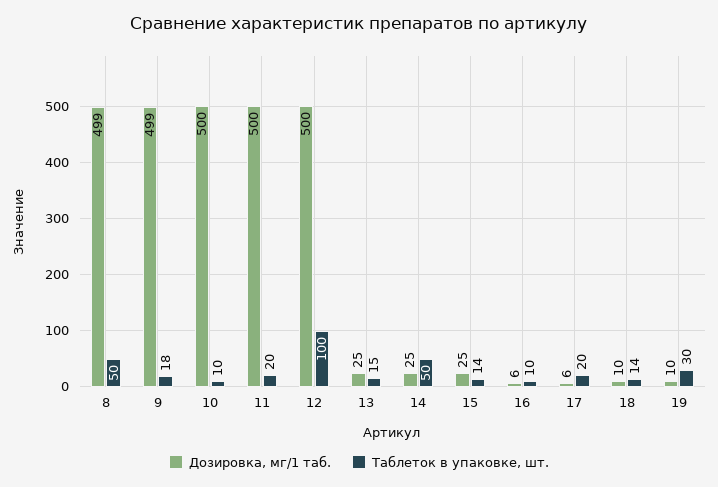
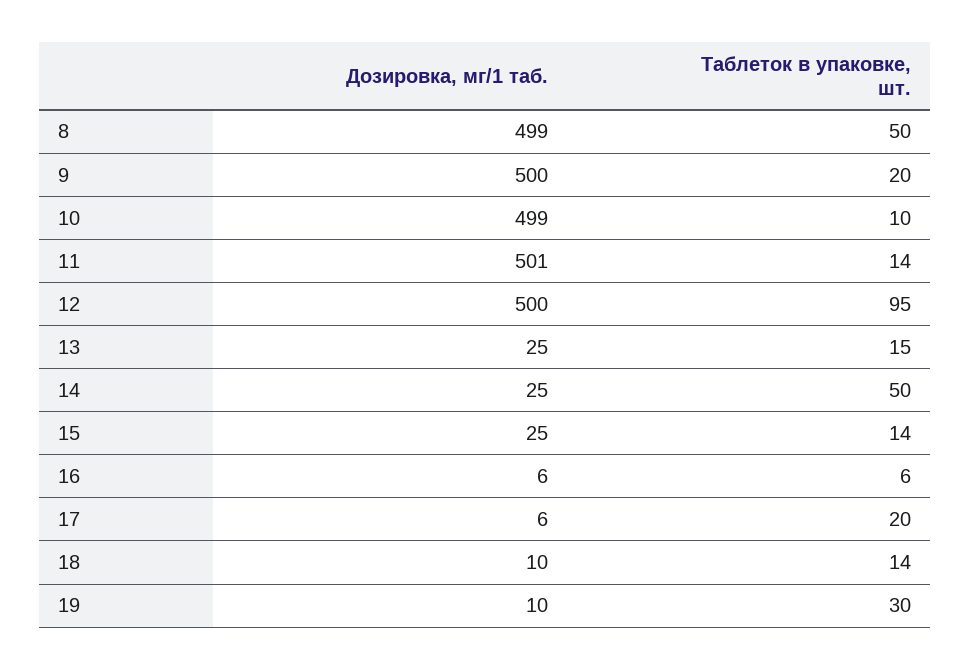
  {
    "Дозировка, мг/1 таб.": {
      "8": 499,
-     "9": 499,
+     "9": 500,
-     "10": 500,
+     "10": 499,
-     "11": 500,
+     "11": 501,
      "12": 500,
      "13": 25,
      "14": 25,
      "15": 25,
      "16": 6,
      "17": 6,
      "18": 10,
      "19": 10
    },
    "Таблеток в упаковке, шт.": {
      "8": 50,
-     "9": 18,
+     "9": 20,
      "10": 10,
-     "11": 20,
+     "11": 14,
-     "12": 100,
+     "12": 95,
      "13": 15,
      "14": 50,
      "15": 14,
-     "16": 10,
+     "16": 6,
      "17": 20,
      "18": 14,
      "19": 30
    }
  }

